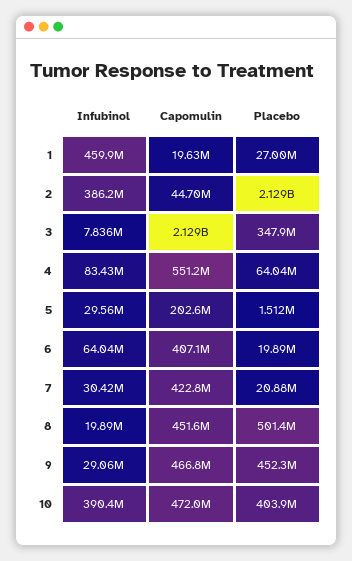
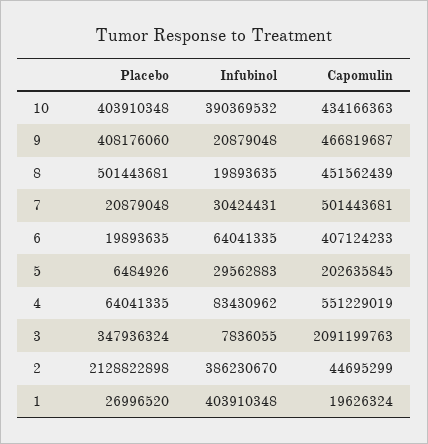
  {
    "Infubinol": {
-     "1": 459900000,
+     "1": 403910348,
      "2": 386230670,
      "3": 7836055,
      "4": 83430962,
      "5": 29562883,
      "6": 64041335,
      "7": 30424431,
      "8": 19893635,
-     "9": 29060000,
+     "9": 20879048,
      "10": 390369532
    },
    "Capomulin": {
      "1": 19626324,
      "2": 44695299,
-     "3": 2129000000,
+     "3": 2091199763,
      "4": 551229019,
      "5": 202635845,
      "6": 407124233,
-     "7": 422800000,
+     "7": 501443681,
      "8": 451562439,
      "9": 466819687,
-     "10": 472000000
+     "10": 434166363
    },
    "Placebo": {
      "1": 26996520,
      "2": 2128822898,
      "3": 347936324,
      "4": 64041335,
-     "5": 1512000,
+     "5": 6484926,
      "6": 19893635,
      "7": 20879048,
      "8": 501443681,
-     "9": 452300000,
+     "9": 408176060,
      "10": 403910348
    }
  }

